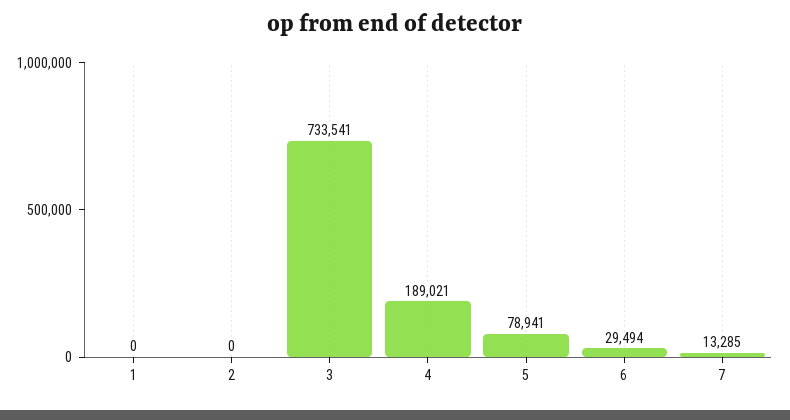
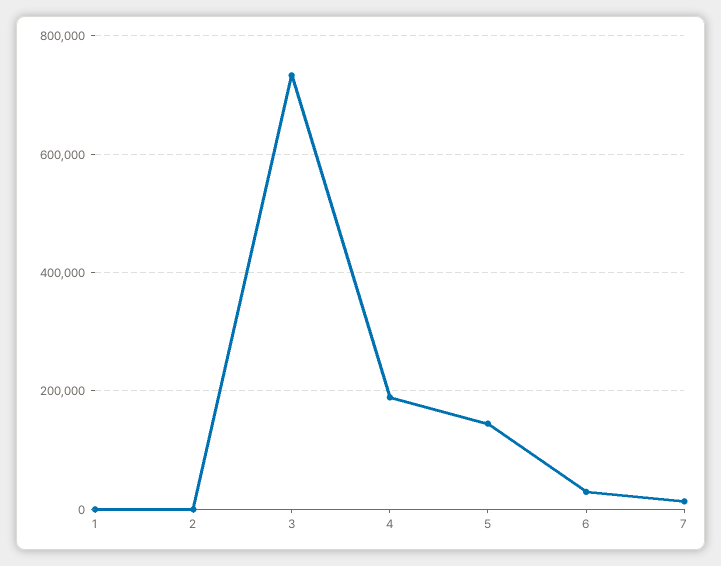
  {
    "1": 0,
    "2": 0,
    "3": 733541,
    "4": 189021,
-   "5": 78941,
+   "5": 140000,
    "6": 29494,
    "7": 13285
  }

